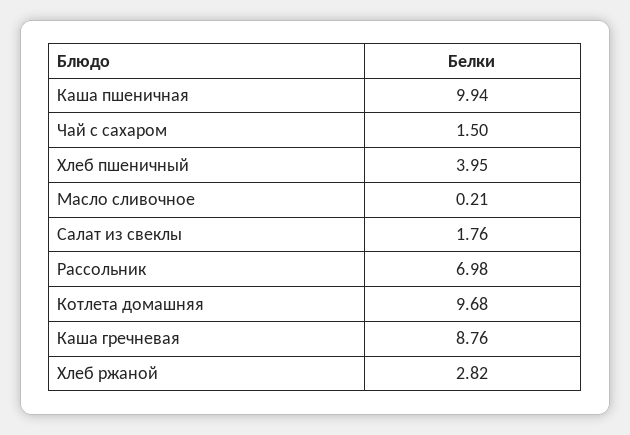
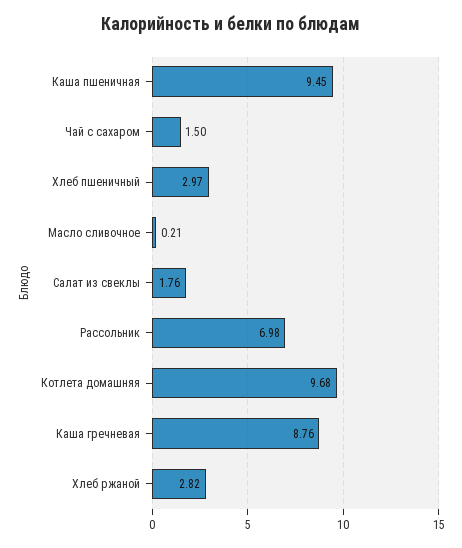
  {
-   "Каша пшеничная": 9.94,
+   "Каша пшеничная": 9.45,
    "Чай с сахаром": 1.5,
-   "Хлеб пшеничный": 3.95,
+   "Хлеб пшеничный": 2.97,
    "Масло сливочное": 0.21,
    "Салат из свеклы": 1.76,
    "Рассольник": 6.98,
    "Котлета домашняя": 9.68,
    "Каша гречневая": 8.76,
    "Хлеб ржаной": 2.82
  }

